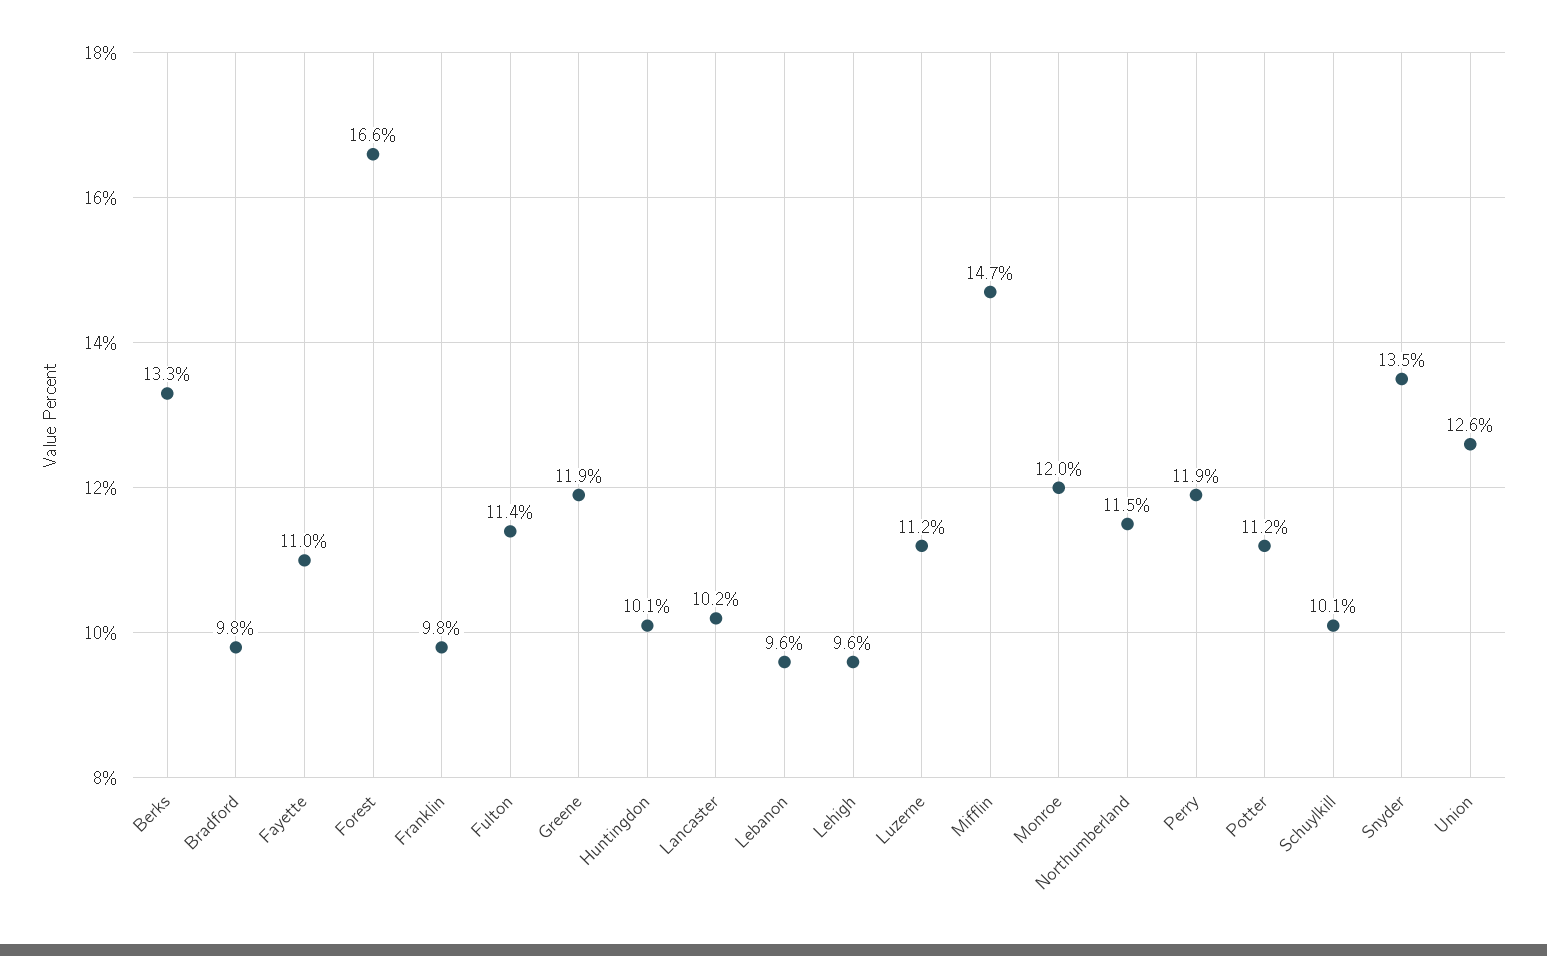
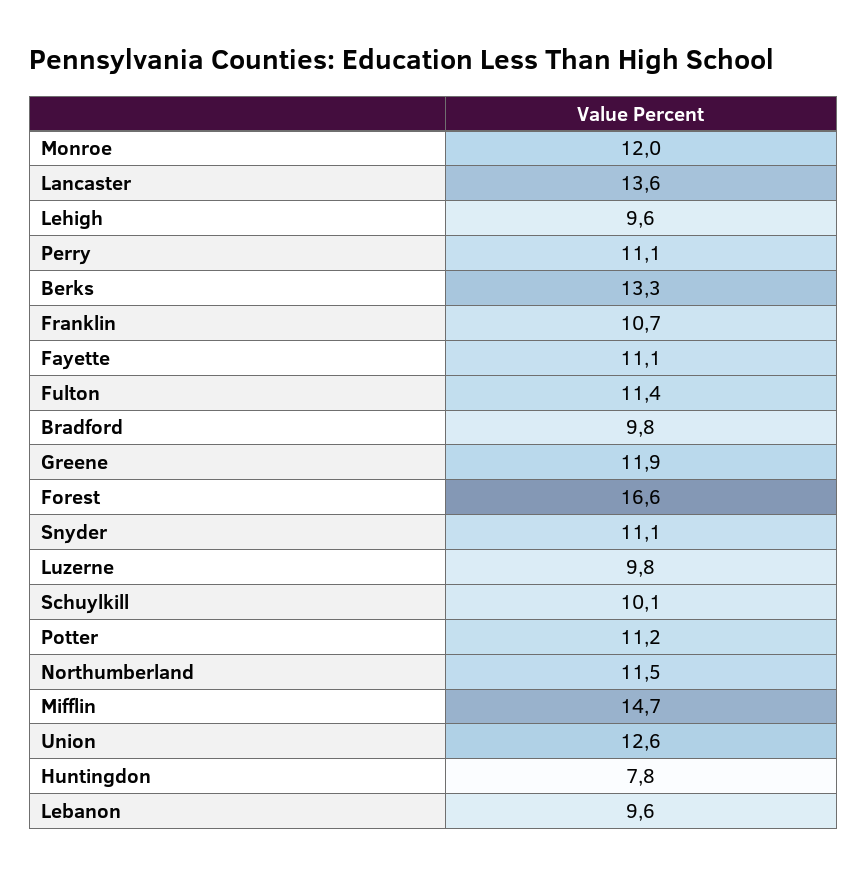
  {
    "Berks": 13.3,
    "Bradford": 9.8,
-   "Fayette": 11,
+   "Fayette": 11.1,
    "Forest": 16.6,
-   "Franklin": 9.8,
+   "Franklin": 10.7,
    "Fulton": 11.4,
    "Greene": 11.9,
-   "Huntingdon": 10.1,
+   "Huntingdon": 7.8,
-   "Lancaster": 10.2,
+   "Lancaster": 13.6,
    "Lebanon": 9.6,
    "Lehigh": 9.6,
-   "Luzerne": 11.2,
+   "Luzerne": 9.8,
    "Mifflin": 14.7,
    "Monroe": 12,
    "Northumberland": 11.5,
-   "Perry": 11.9,
+   "Perry": 11.1,
    "Potter": 11.2,
    "Schuylkill": 10.1,
-   "Snyder": 13.5,
+   "Snyder": 11.1,
    "Union": 12.6
  }

